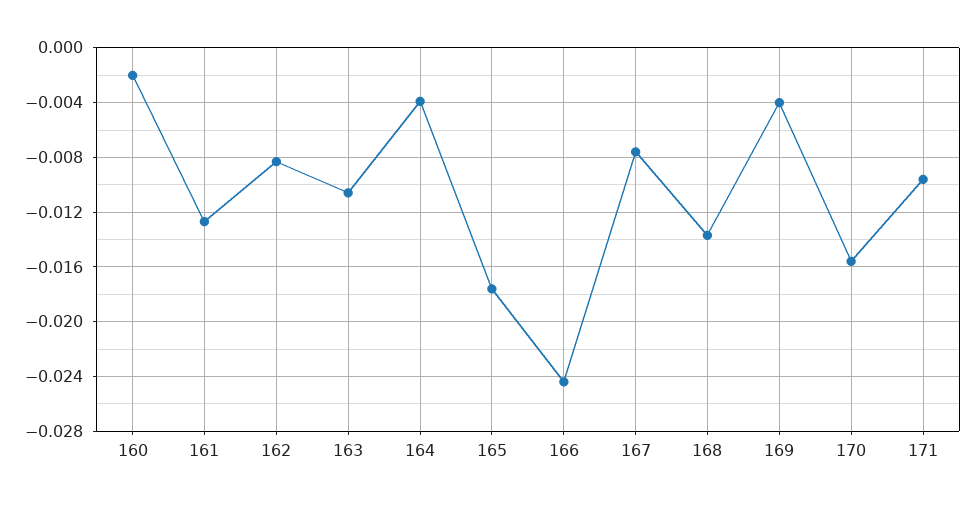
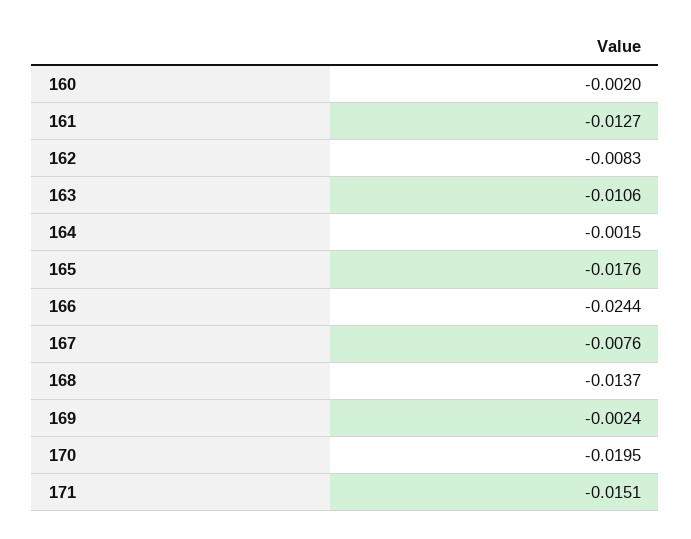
  {
    "160": -0.002,
    "161": -0.0127,
    "162": -0.0083,
    "163": -0.0106,
-   "164": -0.004,
+   "164": -0.0015,
    "165": -0.0176,
    "166": -0.0244,
    "167": -0.0076,
    "168": -0.0137,
-   "169": -0.004,
+   "169": -0.0024,
-   "170": -0.0155,
+   "170": -0.0195,
-   "171": -0.0095
+   "171": -0.0151
  }

